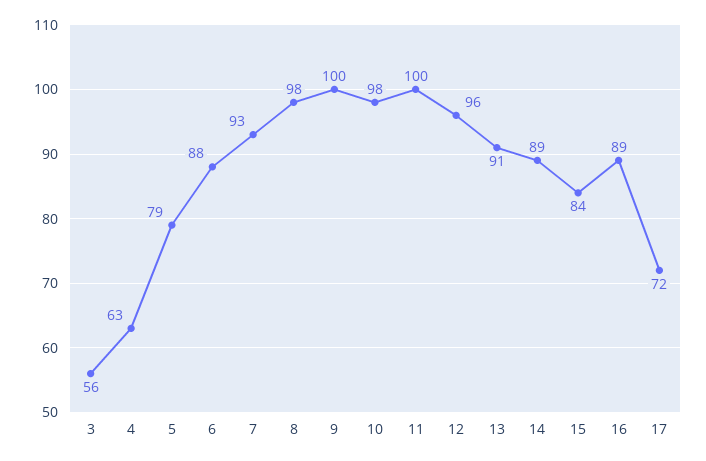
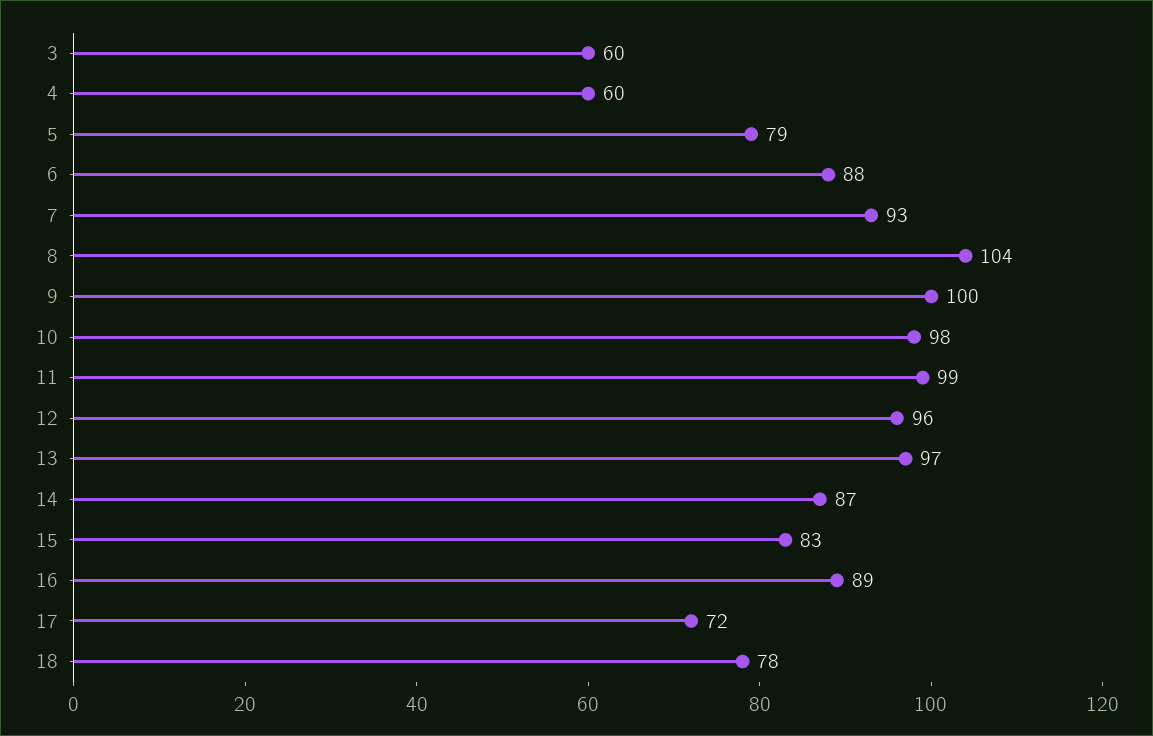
  {
-   "3": 56,
+   "3": 60,
-   "4": 63,
+   "4": 60,
    "5": 79,
    "6": 88,
    "7": 93,
-   "8": 98,
+   "8": 104,
    "9": 100,
    "10": 98,
-   "11": 100,
+   "11": 99,
    "12": 96,
-   "13": 91,
+   "13": 97,
-   "14": 89,
+   "14": 87,
-   "15": 84,
+   "15": 83,
    "16": 89,
-   "17": 72
+   "17": 72,
+   "18": 78
  }

